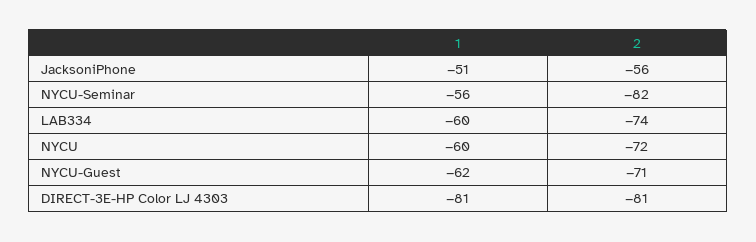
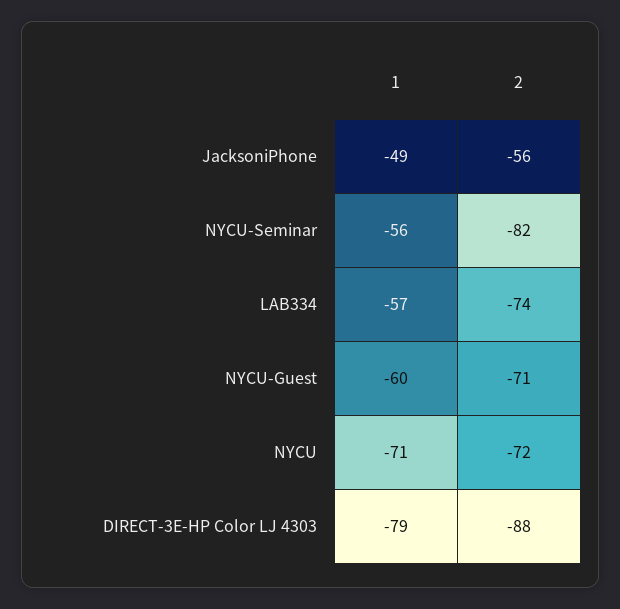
  {
    "1": {
-     "JacksoniPhone": -51,
+     "JacksoniPhone": -49,
      "NYCU-Seminar": -56,
-     "LAB334": -60,
+     "LAB334": -57,
-     "NYCU": -60,
+     "NYCU": -71,
-     "NYCU-Guest": -62,
+     "NYCU-Guest": -60,
-     "DIRECT-3E-HP Color LJ 4303": -81
+     "DIRECT-3E-HP Color LJ 4303": -79
    },
    "2": {
      "JacksoniPhone": -56,
      "NYCU-Seminar": -82,
      "LAB334": -74,
      "NYCU": -72,
      "NYCU-Guest": -71,
-     "DIRECT-3E-HP Color LJ 4303": -81
+     "DIRECT-3E-HP Color LJ 4303": -88
    }
  }

